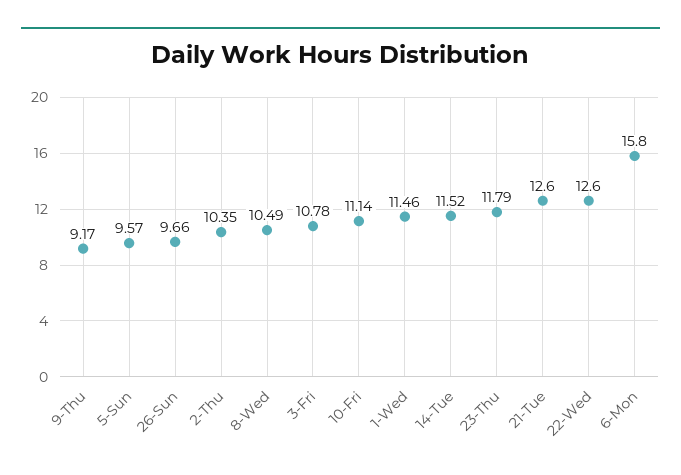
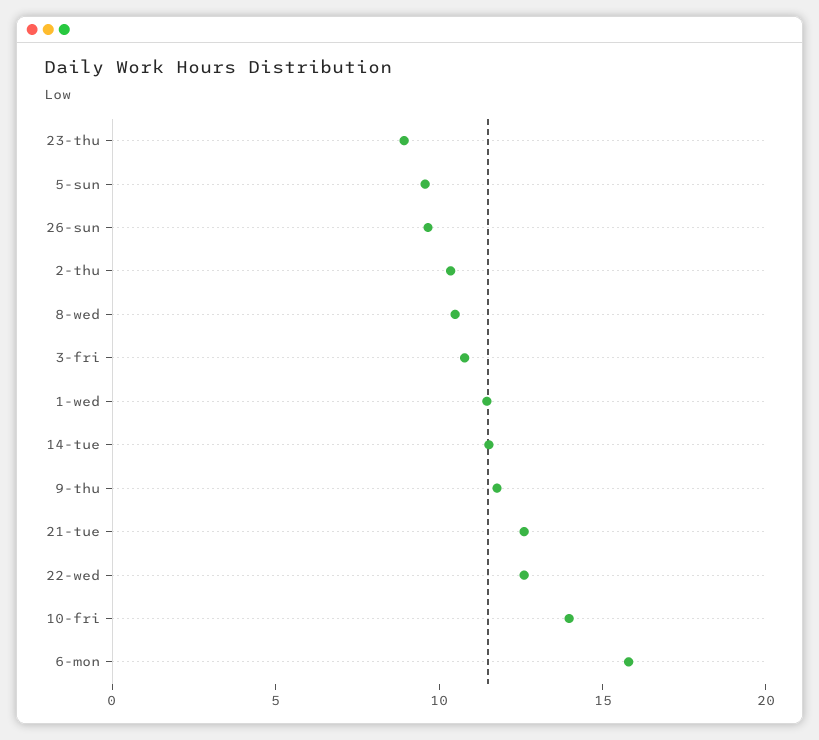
  {
-   "9-Thu": 9.17,
+   "9-Thu": 12,
    "5-Sun": 9.57,
    "26-Sun": 9.66,
    "2-Thu": 10.35,
    "8-Wed": 10.49,
    "3-Fri": 10.78,
-   "10-Fri": 11.14,
+   "10-Fri": 14,
    "1-Wed": 11.46,
    "14-Tue": 11.52,
-   "23-Thu": 11.79,
+   "23-Thu": 9,
    "21-Tue": 12.6,
    "22-Wed": 12.6,
    "6-Mon": 15.8
  }

